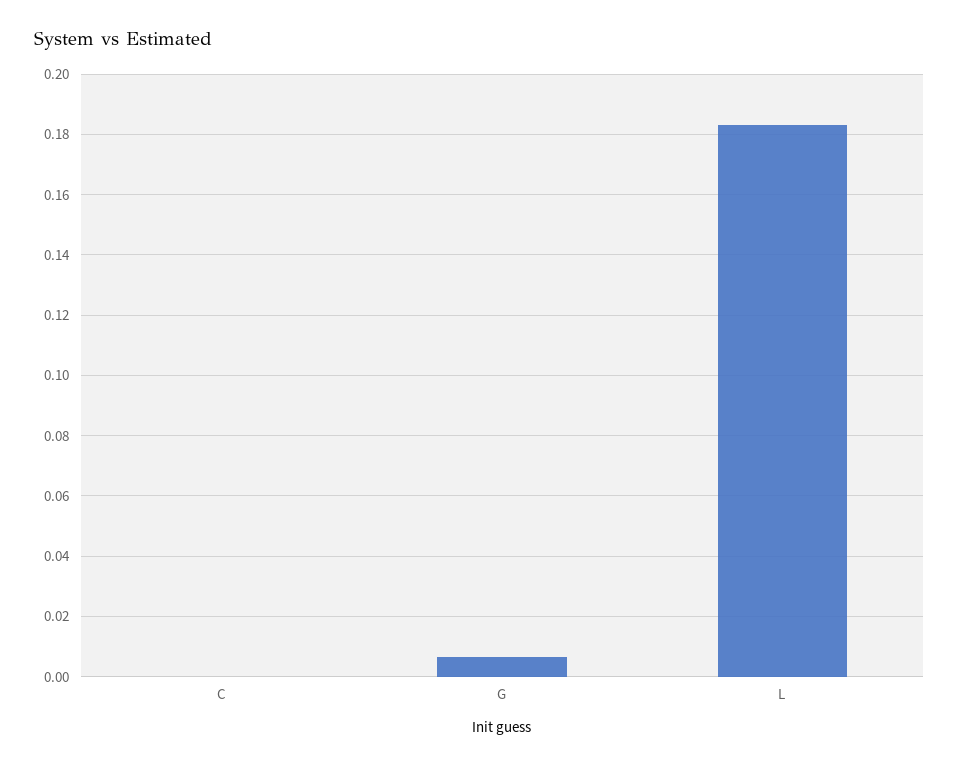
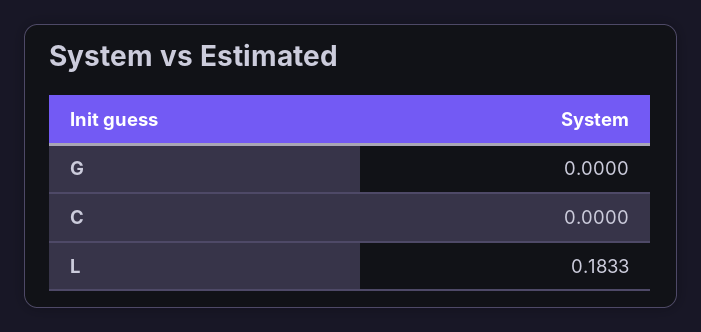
  {
    "C": 0,
-   "G": 0.006,
+   "G": 0,
    "L": 0.1833
  }

